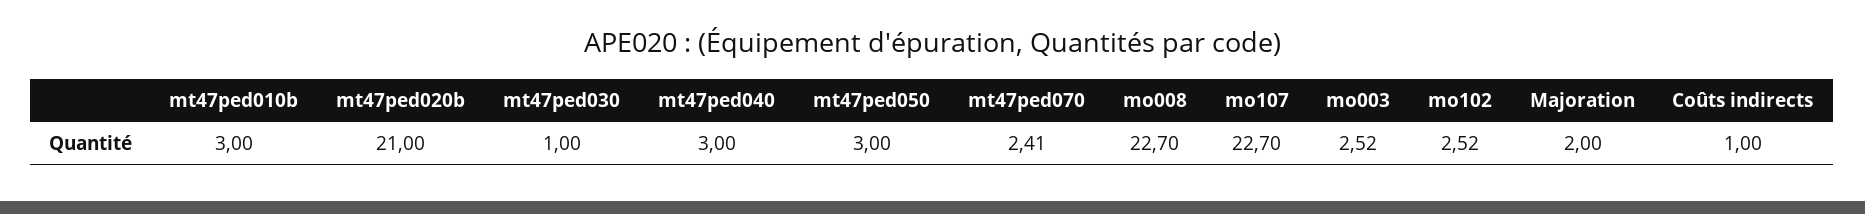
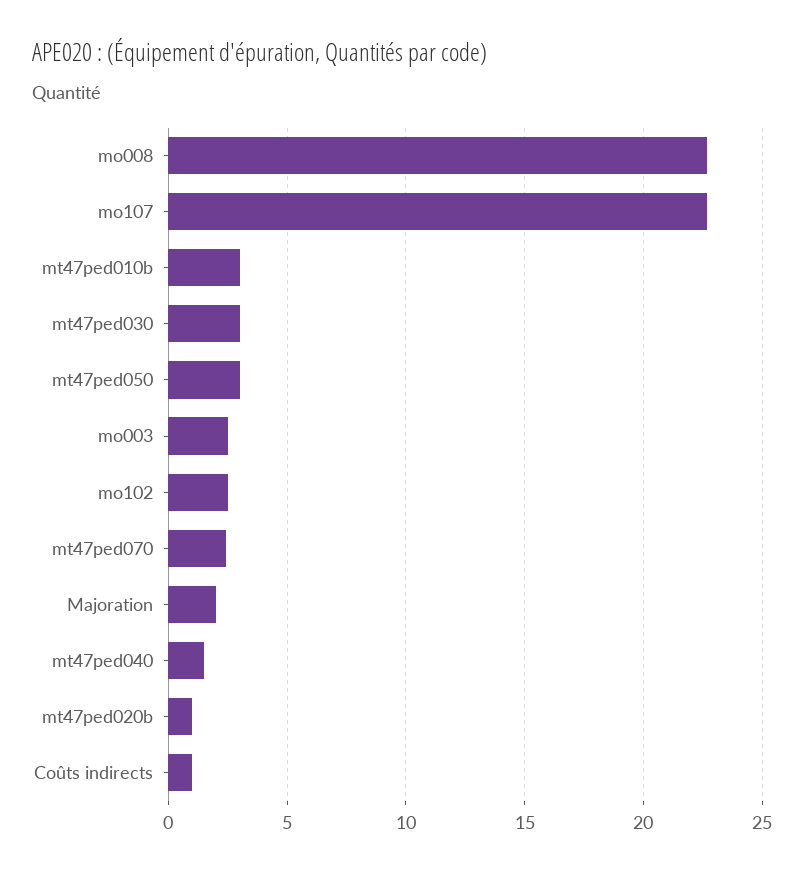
  {
    "mt47ped010b": 3,
-   "mt47ped020b": 21,
+   "mt47ped020b": 1,
-   "mt47ped030": 1,
+   "mt47ped030": 3,
-   "mt47ped040": 3,
+   "mt47ped040": 1.5,
    "mt47ped050": 3,
    "mt47ped070": 2.41,
    "mo008": 22.7,
    "mo107": 22.7,
    "mo003": 2.52,
    "mo102": 2.52,
    "Majoration": 2,
    "Coûts indirects": 1
  }

